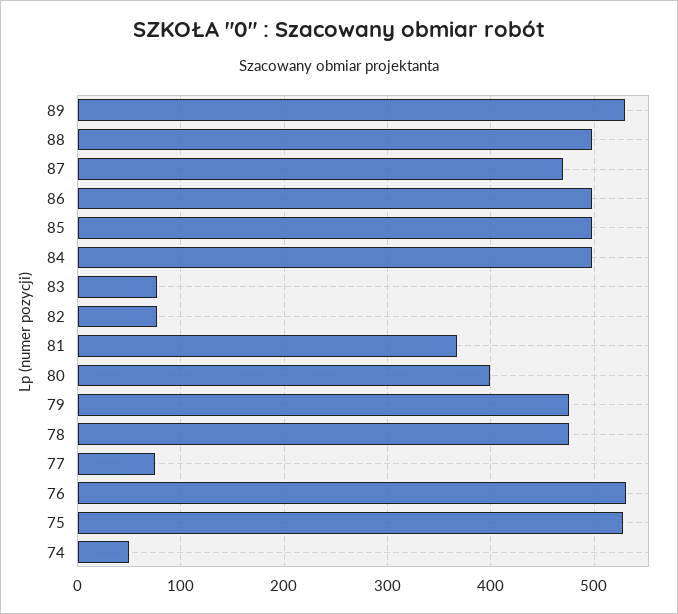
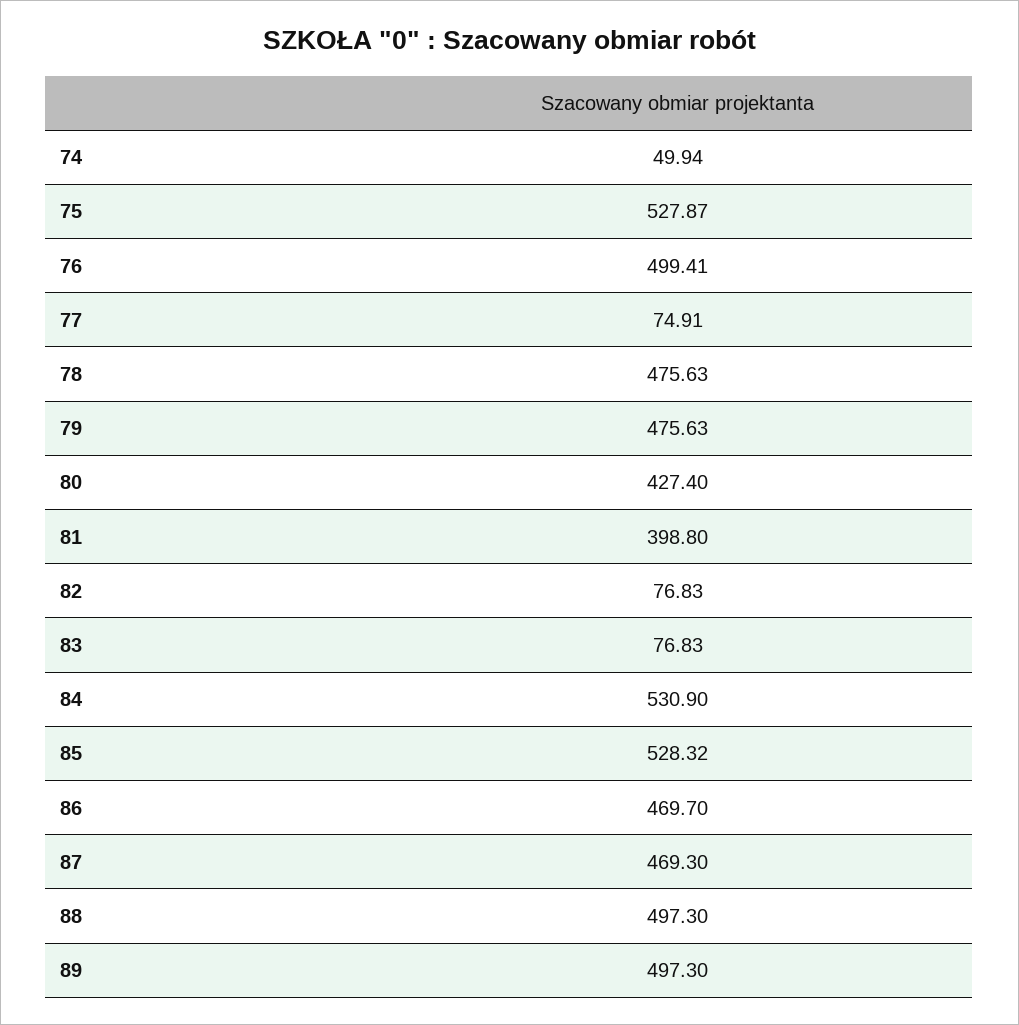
  {
-   "89": 530,
+   "89": 497.3,
    "88": 497.3,
    "87": 469.3,
-   "86": 500,
+   "86": 469.7,
-   "85": 500,
+   "85": 528.32,
-   "84": 500,
+   "84": 530.9,
    "83": 76.83,
    "82": 76.83,
-   "81": 370,
+   "81": 398.8,
-   "80": 400,
+   "80": 427.4,
    "79": 475.63,
    "78": 475.63,
    "77": 74.91,
-   "76": 530,
+   "76": 499.41,
    "75": 527.87,
    "74": 49.94
  }

